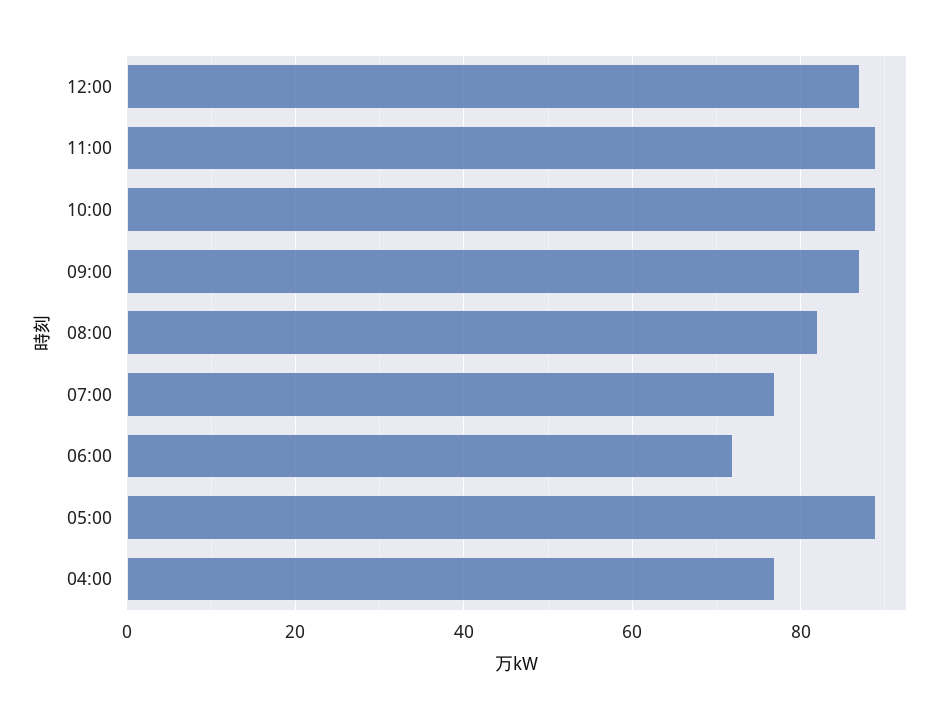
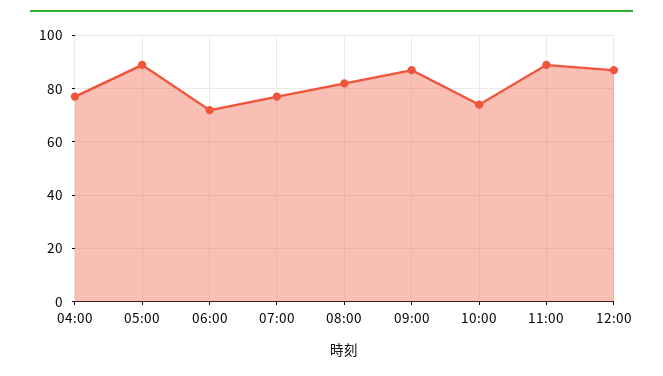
  {
    "12:00": 85,
    "11:00": 90,
-   "10:00": 90,
+   "10:00": 75,
    "09:00": 85,
    "08:00": 80,
    "07:00": 75,
    "06:00": 70,
    "05:00": 90,
    "04:00": 75
  }

